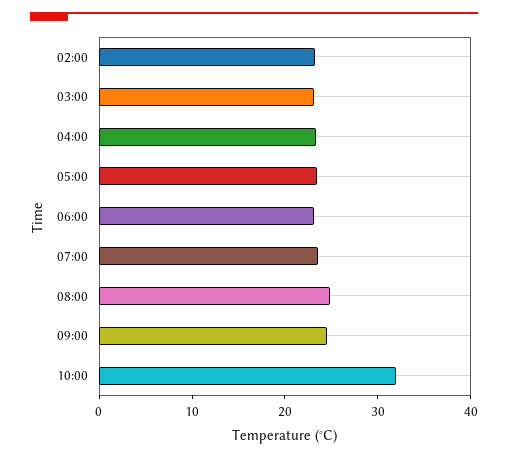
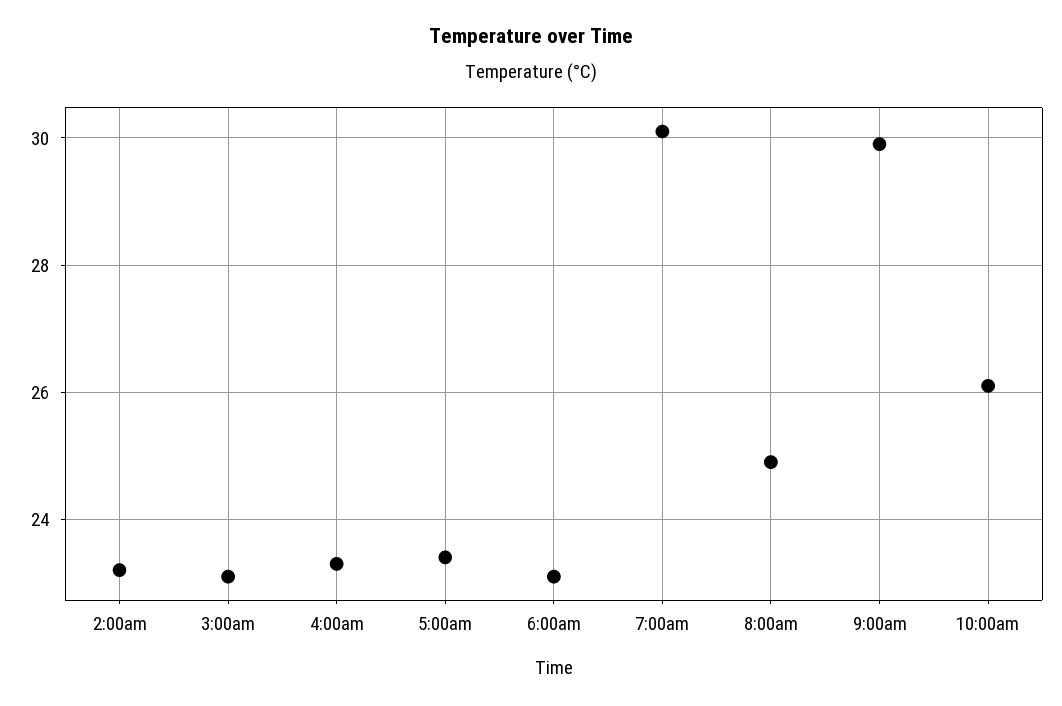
  {
    "02:00": 23,
    "03:00": 23,
    "04:00": 23.5,
    "05:00": 23.5,
    "06:00": 23,
-   "07:00": 24,
+   "07:00": 30,
    "08:00": 25,
-   "09:00": 24,
+   "09:00": 30,
-   "10:00": 32
+   "10:00": 26
  }

